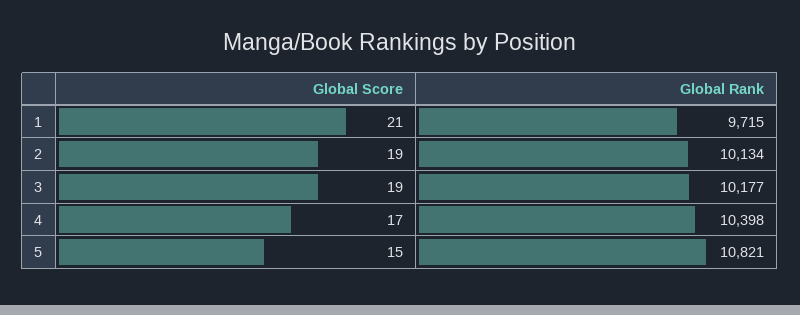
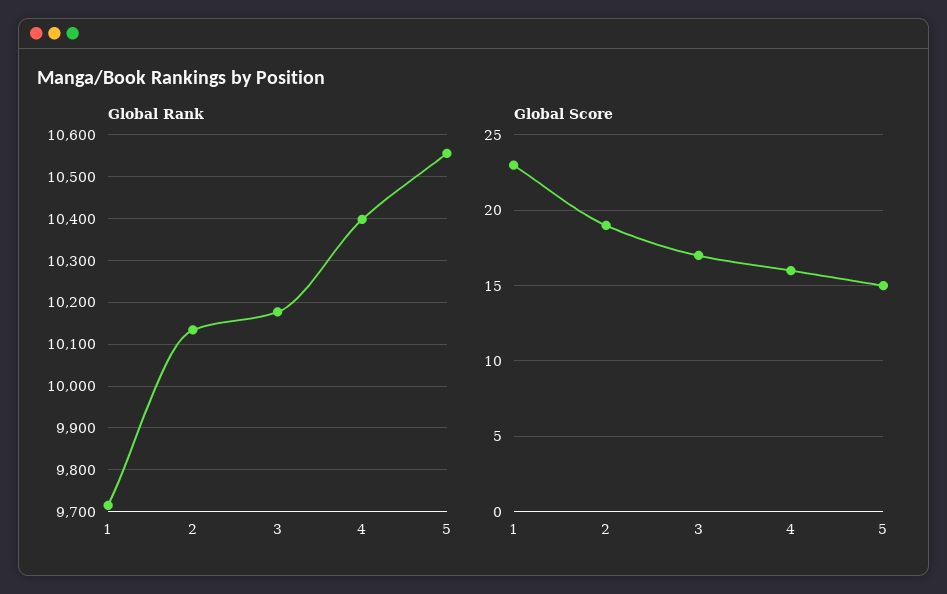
  {
    "Global Score": {
-     "1": 21,
+     "1": 23,
      "2": 19,
-     "3": 19,
+     "3": 17,
-     "4": 17,
+     "4": 16,
      "5": 15
    },
    "Global Rank": {
      "1": 9715,
      "2": 10134,
      "3": 10177,
      "4": 10398,
-     "5": 10821
+     "5": 10560
    }
  }

